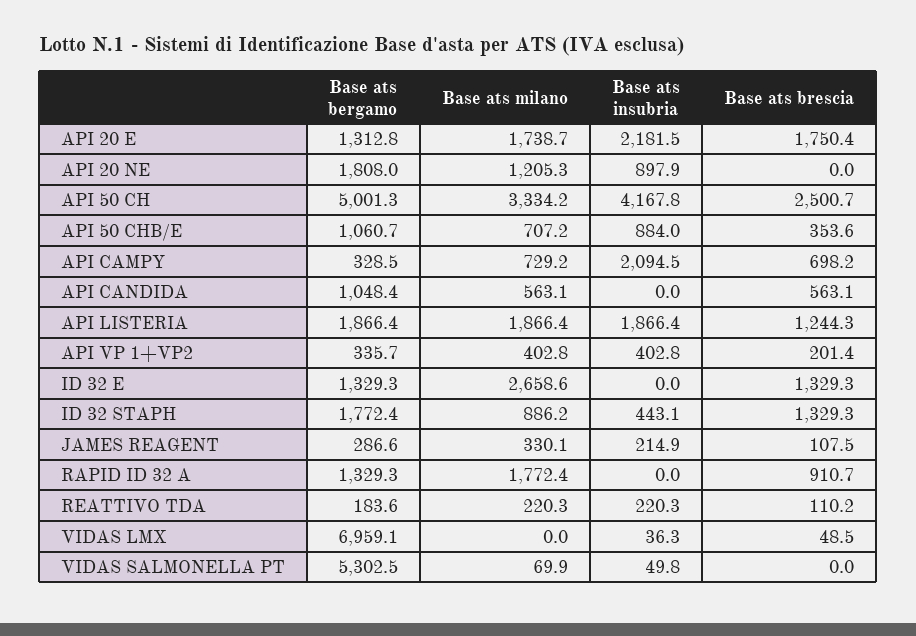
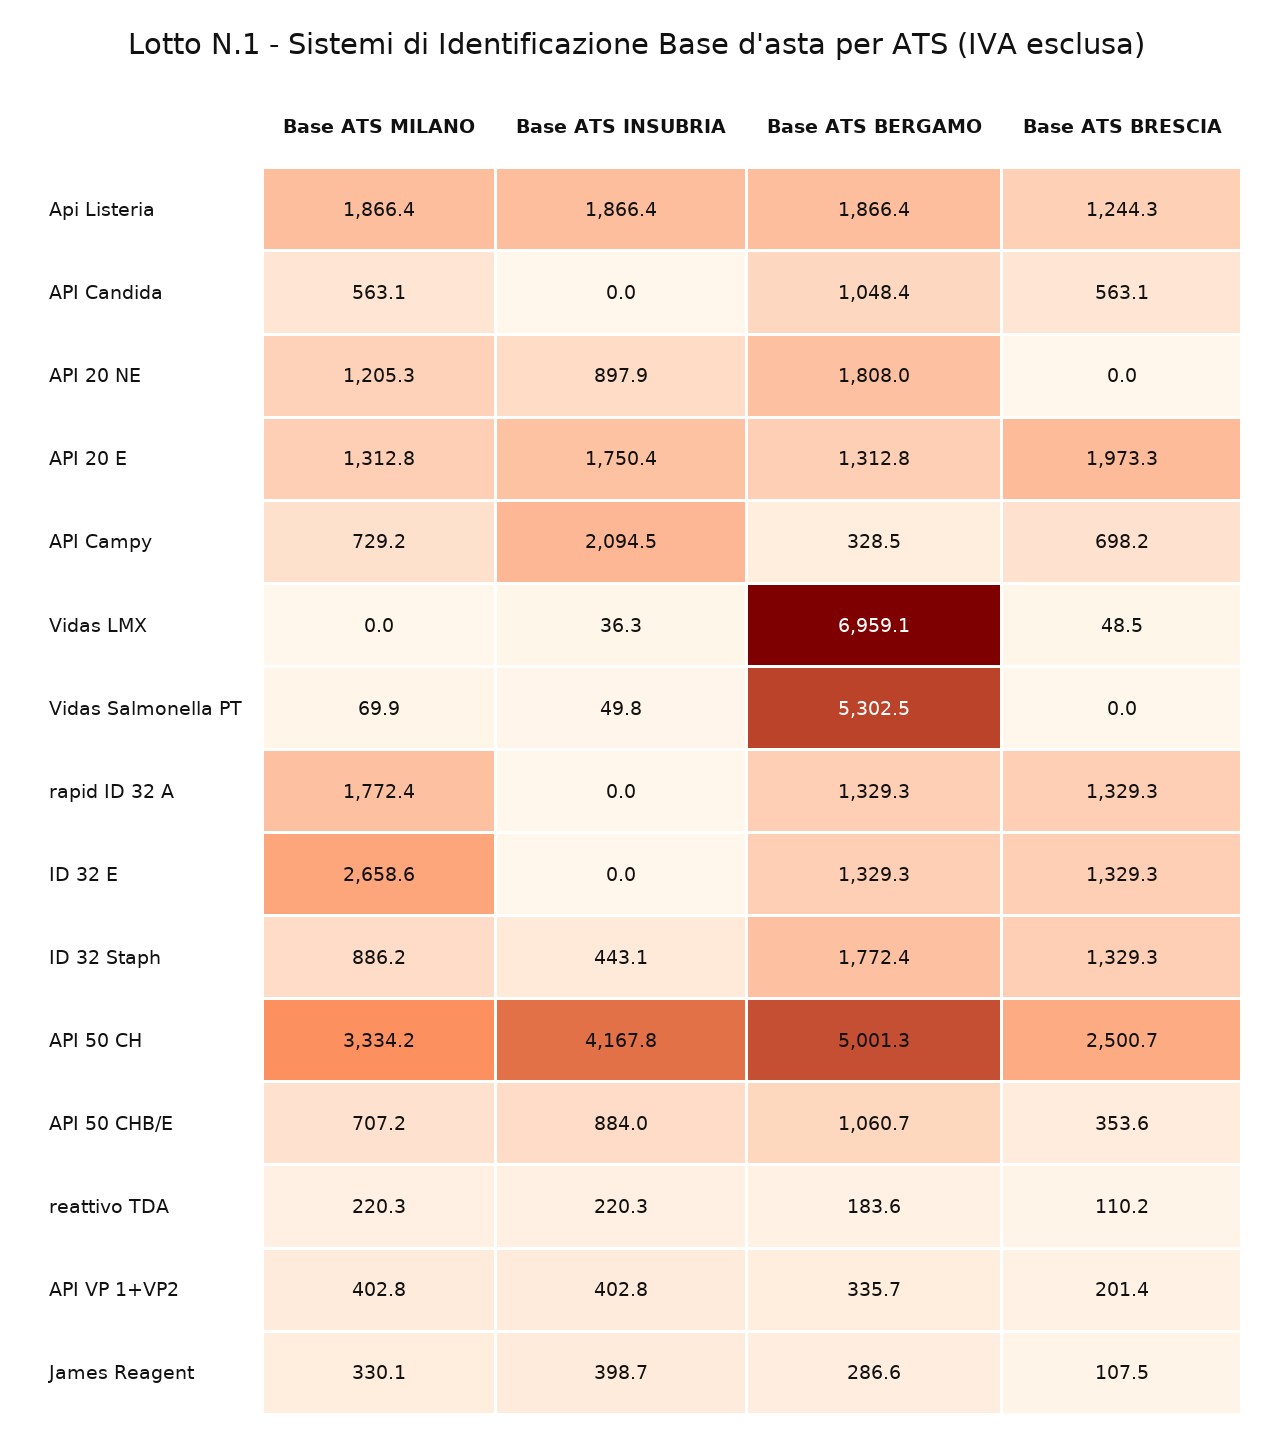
  {
    "Base ats bergamo": {
      "API 20 E": 1312.8,
      "API 20 NE": 1808,
      "API 50 CH": 5001.3,
      "API 50 CHB/E": 1060.7,
      "API CAMPY": 328.5,
      "API CANDIDA": 1048.4,
      "API LISTERIA": 1866.4,
      "API VP 1+VP2": 335.7,
      "ID 32 E": 1329.3,
      "ID 32 STAPH": 1772.4,
      "JAMES REAGENT": 286.6,
      "RAPID ID 32 A": 1329.3,
      "REATTIVO TDA": 183.6,
      "VIDAS LMX": 6959.1,
      "VIDAS SALMONELLA PT": 5302.5
    },
    "Base ats milano": {
-     "API 20 E": 1738.7,
+     "API 20 E": 1312.8,
      "API 20 NE": 1205.3,
      "API 50 CH": 3334.2,
      "API 50 CHB/E": 707.2,
      "API CAMPY": 729.2,
      "API CANDIDA": 563.1,
      "API LISTERIA": 1866.4,
      "API VP 1+VP2": 402.8,
      "ID 32 E": 2658.6,
      "ID 32 STAPH": 886.2,
      "JAMES REAGENT": 330.1,
      "RAPID ID 32 A": 1772.4,
      "REATTIVO TDA": 220.3,
      "VIDAS LMX": 0,
      "VIDAS SALMONELLA PT": 69.9
    },
    "Base ats insubria": {
-     "API 20 E": 2181.5,
+     "API 20 E": 1750.4,
      "API 20 NE": 897.9,
      "API 50 CH": 4167.8,
      "API 50 CHB/E": 884,
      "API CAMPY": 2094.5,
      "API CANDIDA": 0,
      "API LISTERIA": 1866.4,
      "API VP 1+VP2": 402.8,
      "ID 32 E": 0,
      "ID 32 STAPH": 443.1,
-     "JAMES REAGENT": 214.9,
+     "JAMES REAGENT": 398.7,
      "RAPID ID 32 A": 0,
      "REATTIVO TDA": 220.3,
      "VIDAS LMX": 36.3,
      "VIDAS SALMONELLA PT": 49.8
    },
    "Base ats brescia": {
-     "API 20 E": 1750.4,
+     "API 20 E": 1973.3,
      "API 20 NE": 0,
      "API 50 CH": 2500.7,
      "API 50 CHB/E": 353.6,
      "API CAMPY": 698.2,
      "API CANDIDA": 563.1,
      "API LISTERIA": 1244.3,
      "API VP 1+VP2": 201.4,
      "ID 32 E": 1329.3,
      "ID 32 STAPH": 1329.3,
      "JAMES REAGENT": 107.5,
-     "RAPID ID 32 A": 910.7,
+     "RAPID ID 32 A": 1329.3,
      "REATTIVO TDA": 110.2,
      "VIDAS LMX": 48.5,
      "VIDAS SALMONELLA PT": 0
    }
  }

